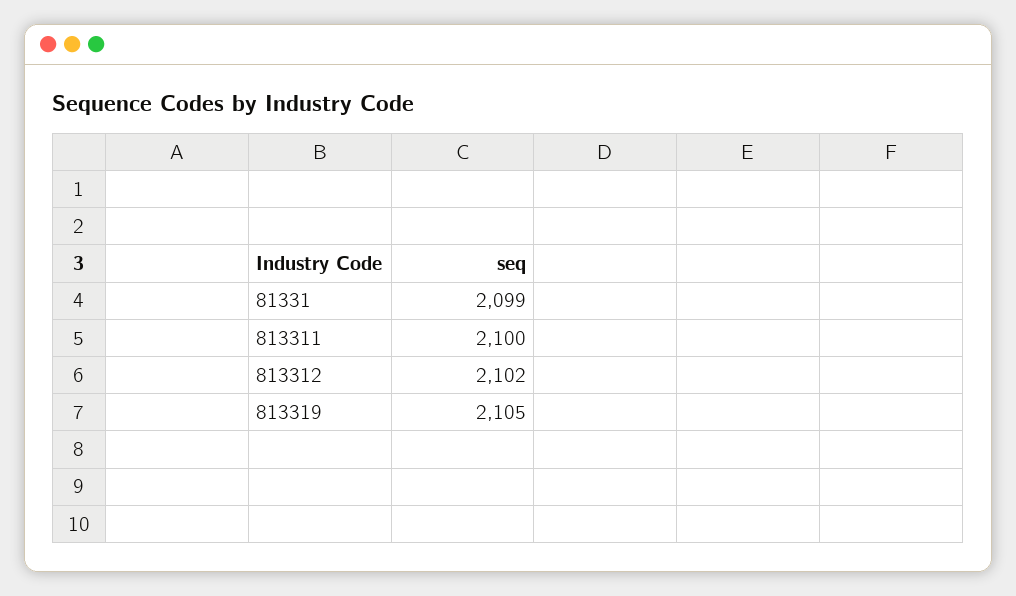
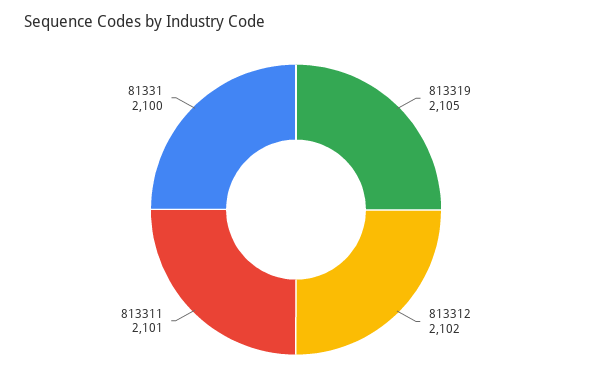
  {
-   "81331": 2099,
+   "81331": 2100,
-   "813311": 2100,
+   "813311": 2101,
    "813312": 2102,
    "813319": 2105
  }

